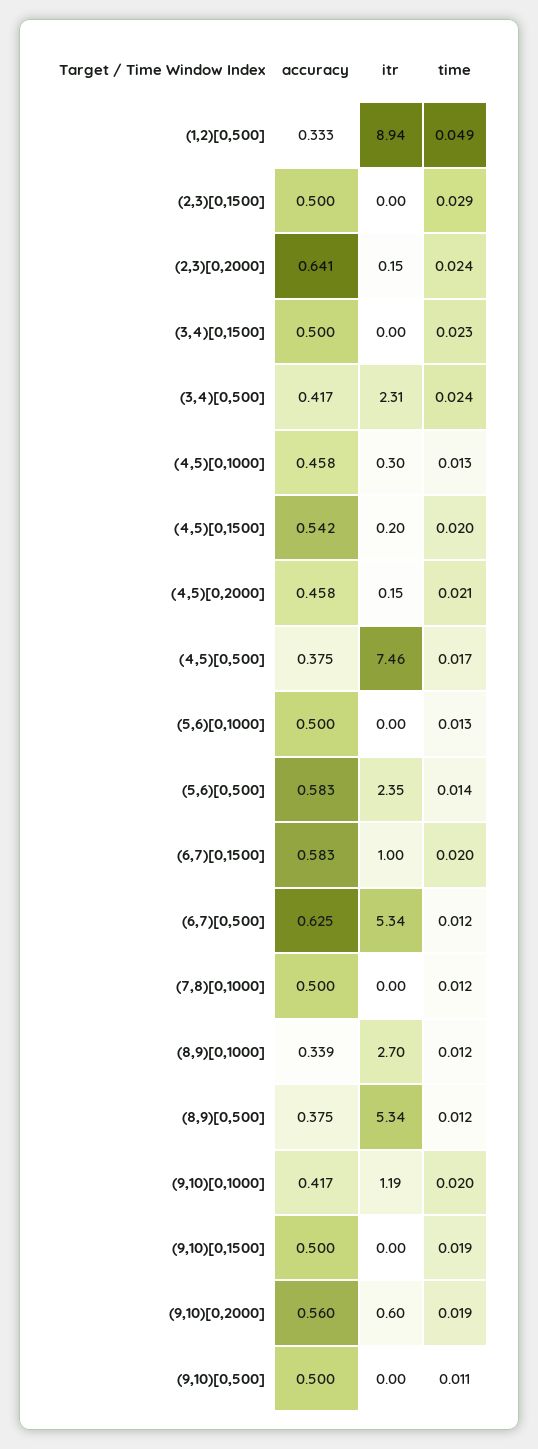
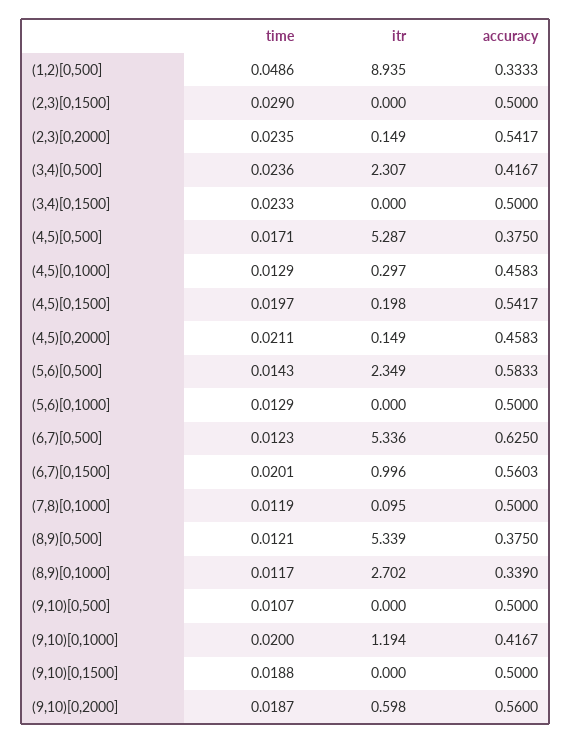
  {
    "accuracy": {
      "(1,2)[0,500]": 0.3333,
      "(2,3)[0,1500]": 0.5,
-     "(2,3)[0,2000]": 0.641,
+     "(2,3)[0,2000]": 0.5417,
      "(3,4)[0,1500]": 0.5,
      "(3,4)[0,500]": 0.4167,
      "(4,5)[0,1000]": 0.4583,
      "(4,5)[0,1500]": 0.5417,
      "(4,5)[0,2000]": 0.4583,
      "(4,5)[0,500]": 0.375,
      "(5,6)[0,1000]": 0.5,
      "(5,6)[0,500]": 0.5833,
-     "(6,7)[0,1500]": 0.583,
+     "(6,7)[0,1500]": 0.5603,
      "(6,7)[0,500]": 0.625,
      "(7,8)[0,1000]": 0.5,
      "(8,9)[0,1000]": 0.339,
      "(8,9)[0,500]": 0.375,
      "(9,10)[0,1000]": 0.4167,
      "(9,10)[0,1500]": 0.5,
      "(9,10)[0,2000]": 0.56,
      "(9,10)[0,500]": 0.5
    },
    "itr": {
      "(1,2)[0,500]": 8.935,
      "(2,3)[0,1500]": 0,
      "(2,3)[0,2000]": 0.149,
      "(3,4)[0,1500]": 0,
      "(3,4)[0,500]": 2.307,
      "(4,5)[0,1000]": 0.297,
      "(4,5)[0,1500]": 0.198,
      "(4,5)[0,2000]": 0.149,
-     "(4,5)[0,500]": 7.46,
+     "(4,5)[0,500]": 5.287,
      "(5,6)[0,1000]": 0,
      "(5,6)[0,500]": 2.349,
      "(6,7)[0,1500]": 0.996,
      "(6,7)[0,500]": 5.336,
-     "(7,8)[0,1000]": 0,
+     "(7,8)[0,1000]": 0.095,
      "(8,9)[0,1000]": 2.702,
      "(8,9)[0,500]": 5.339,
      "(9,10)[0,1000]": 1.194,
      "(9,10)[0,1500]": 0,
      "(9,10)[0,2000]": 0.598,
      "(9,10)[0,500]": 0
    },
    "time": {
      "(1,2)[0,500]": 0.0486,
      "(2,3)[0,1500]": 0.029,
      "(2,3)[0,2000]": 0.0235,
      "(3,4)[0,1500]": 0.0233,
      "(3,4)[0,500]": 0.0236,
      "(4,5)[0,1000]": 0.0129,
      "(4,5)[0,1500]": 0.0197,
      "(4,5)[0,2000]": 0.0211,
      "(4,5)[0,500]": 0.0171,
      "(5,6)[0,1000]": 0.0129,
      "(5,6)[0,500]": 0.0143,
      "(6,7)[0,1500]": 0.0201,
      "(6,7)[0,500]": 0.0123,
      "(7,8)[0,1000]": 0.0119,
      "(8,9)[0,1000]": 0.0117,
      "(8,9)[0,500]": 0.0121,
      "(9,10)[0,1000]": 0.02,
      "(9,10)[0,1500]": 0.0188,
      "(9,10)[0,2000]": 0.0187,
      "(9,10)[0,500]": 0.0107
    }
  }

